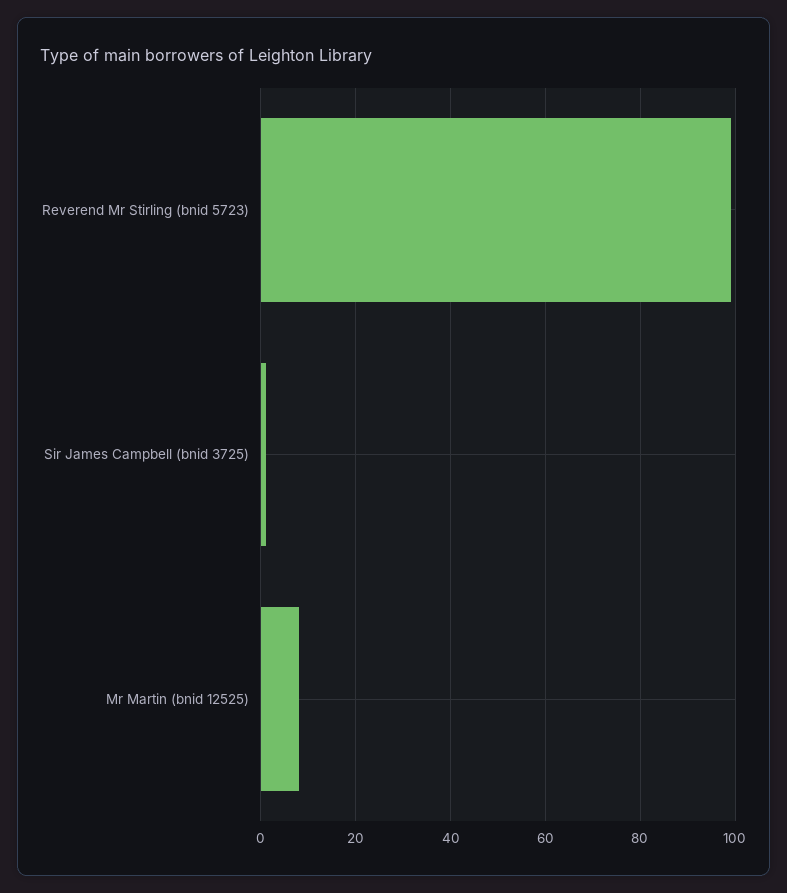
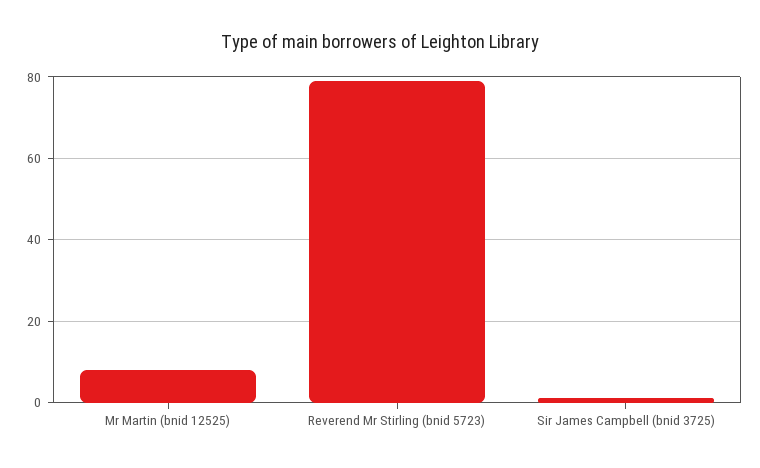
  {
-   "Reverend Mr Stirling (bnid 5723)": 100,
+   "Reverend Mr Stirling (bnid 5723)": 80,
    "Sir James Campbell (bnid 3725)": 0,
    "Mr Martin (bnid 12525)": 10
  }

